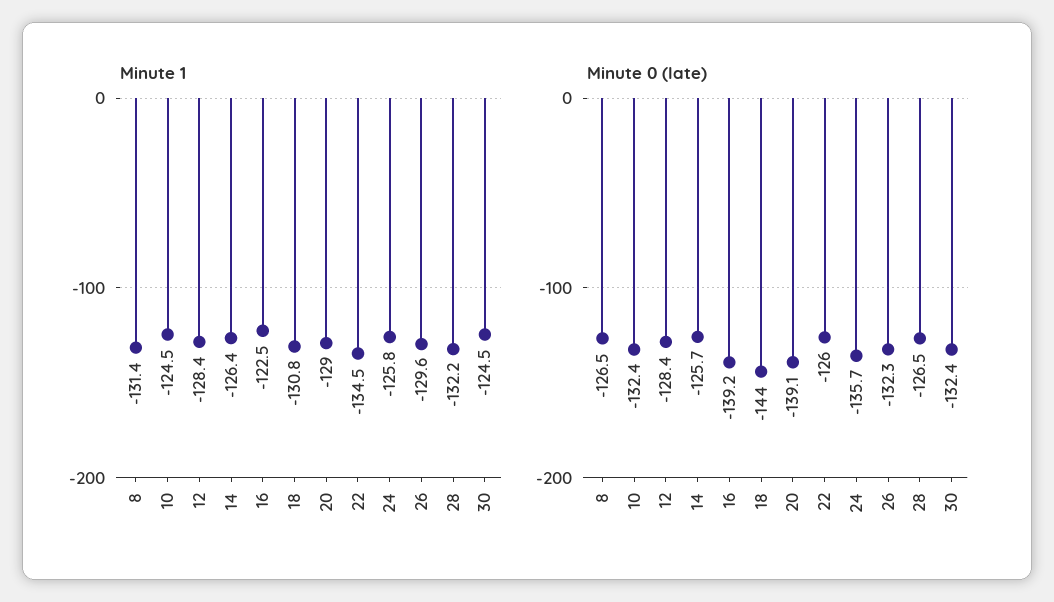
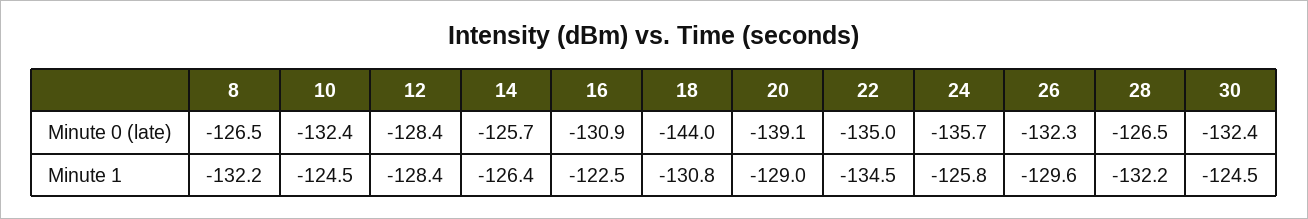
  {
    "Minute 1": {
-     "8": -131.4,
+     "8": -132.2,
      "10": -124.5,
      "12": -128.4,
      "14": -126.4,
      "16": -122.5,
      "18": -130.8,
      "20": -129,
      "22": -134.5,
      "24": -125.8,
      "26": -129.6,
      "28": -132.2,
      "30": -124.5
    },
    "Minute 0 (late)": {
      "8": -126.5,
      "10": -132.4,
      "12": -128.4,
      "14": -125.7,
-     "16": -139.2,
+     "16": -130.9,
      "18": -144,
      "20": -139.1,
-     "22": -126,
+     "22": -135,
      "24": -135.7,
      "26": -132.3,
      "28": -126.5,
      "30": -132.4
    }
  }

